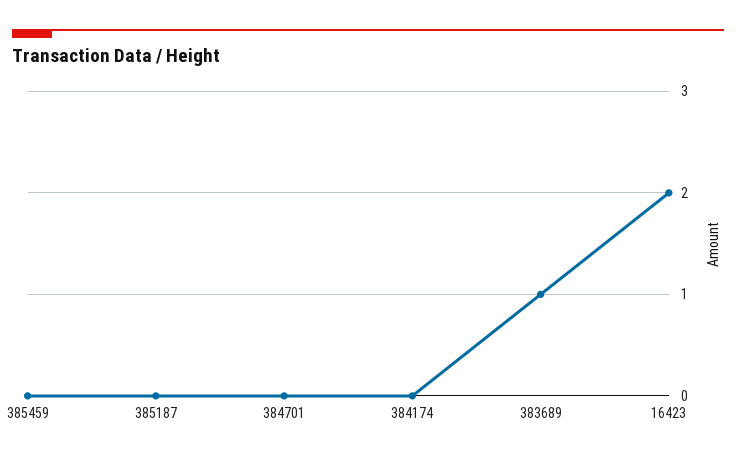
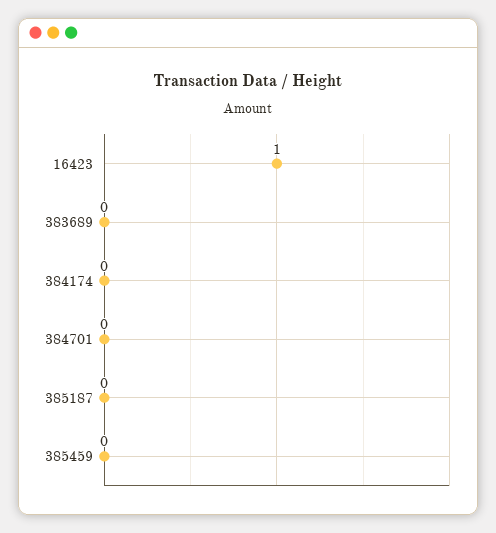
  {
    "385459": 0,
    "385187": 0,
    "384701": 0,
    "384174": 0,
-   "383689": 1,
+   "383689": 0,
-   "16423": 2
+   "16423": 1
  }

